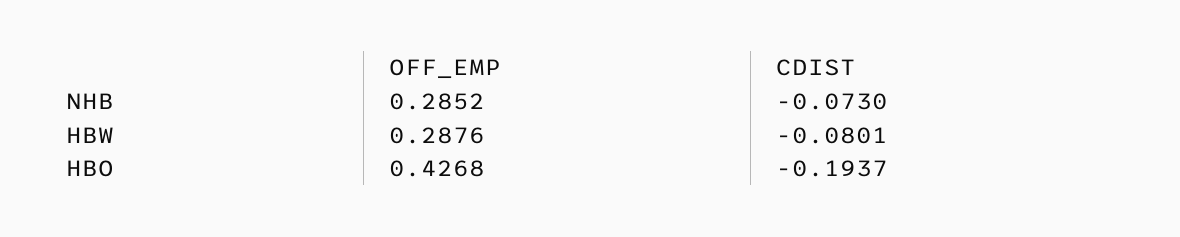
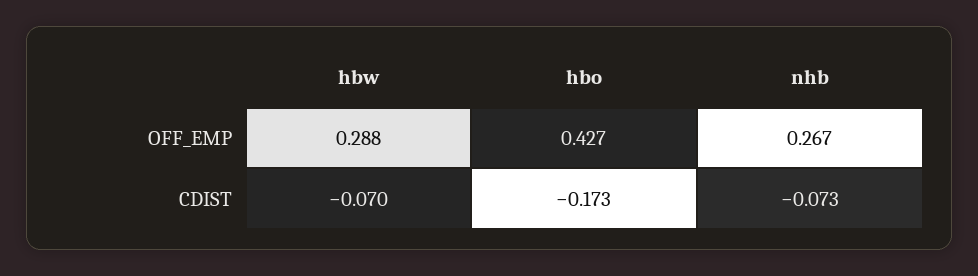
  {
    "OFF_EMP": {
-     "NHB": 0.2852,
+     "NHB": 0.267,
      "HBW": 0.2876,
      "HBO": 0.4268
    },
    "CDIST": {
      "NHB": -0.073,
-     "HBW": -0.0801,
+     "HBW": -0.07,
-     "HBO": -0.1937
+     "HBO": -0.173
    }
  }

